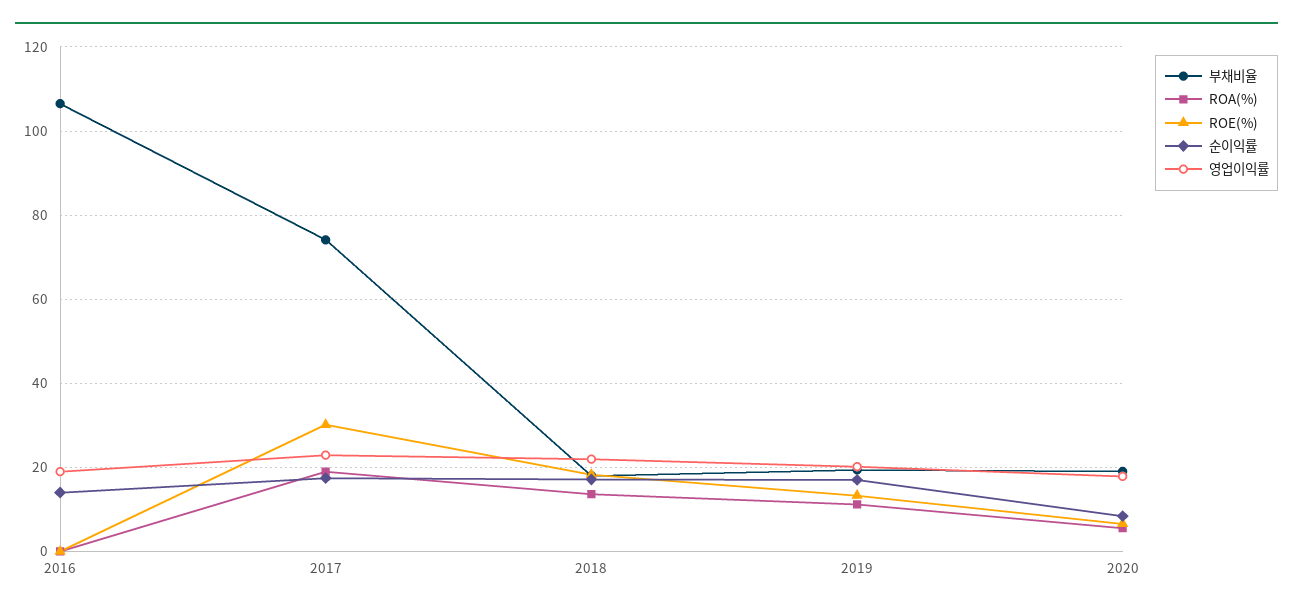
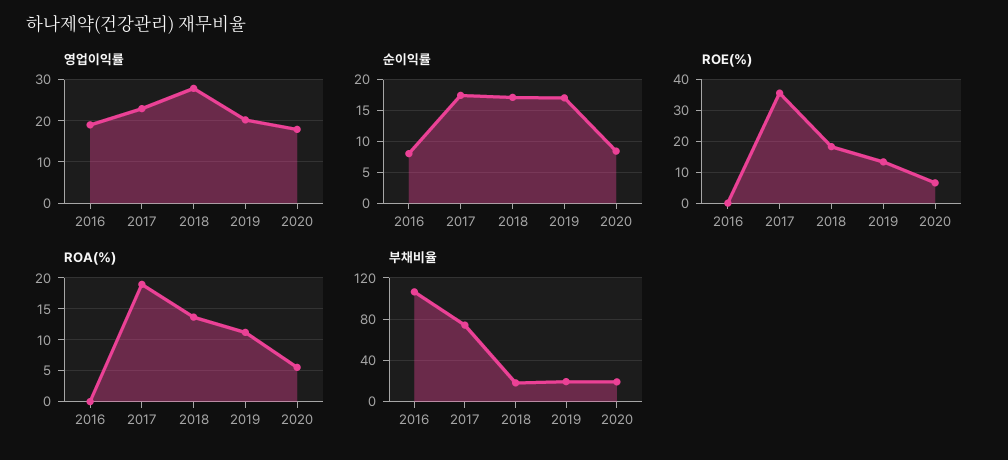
  {
    "부채비율": {
      "2016": 106,
      "2017": 74,
      "2018": 18,
      "2019": 20,
      "2020": 20
    },
    "ROA(%)": {
      "2016": 0,
      "2017": 19,
      "2018": 14,
      "2019": 11,
      "2020": 6
    },
    "ROE(%)": {
      "2016": 0,
-     "2017": 30,
+     "2017": 36,
      "2018": 18,
      "2019": 14,
      "2020": 6
    },
    "순이익률": {
-     "2016": 14,
+     "2016": 8,
      "2017": 17,
      "2018": 17,
      "2019": 17,
      "2020": 8
    },
    "영업이익률": {
      "2016": 20,
      "2017": 22,
-     "2018": 22,
+     "2018": 28,
      "2019": 20,
      "2020": 18
    }
  }

